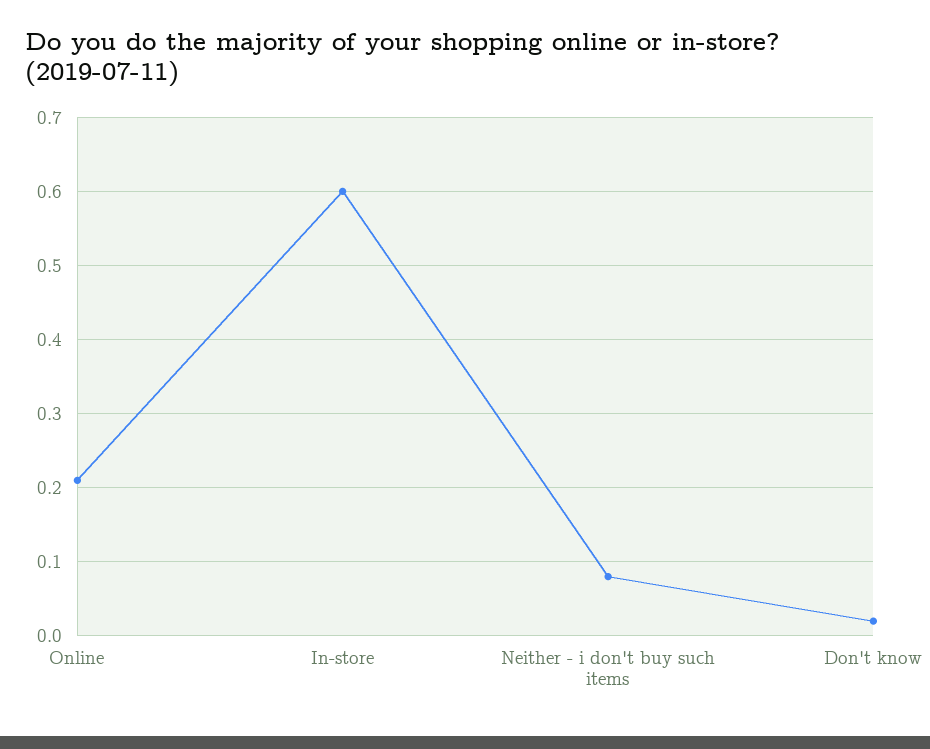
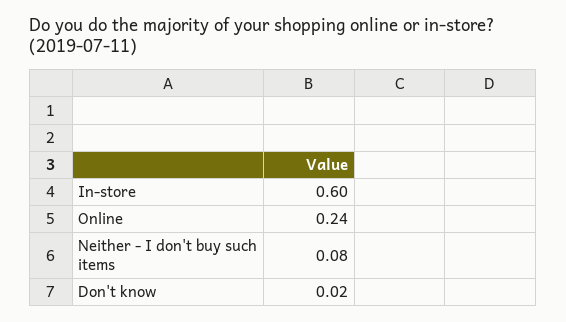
  {
-   "Online": 0.21,
+   "Online": 0.24,
    "In-store": 0.6,
    "Neither - i don't buy such items": 0.08,
    "Don't know": 0.02
  }

